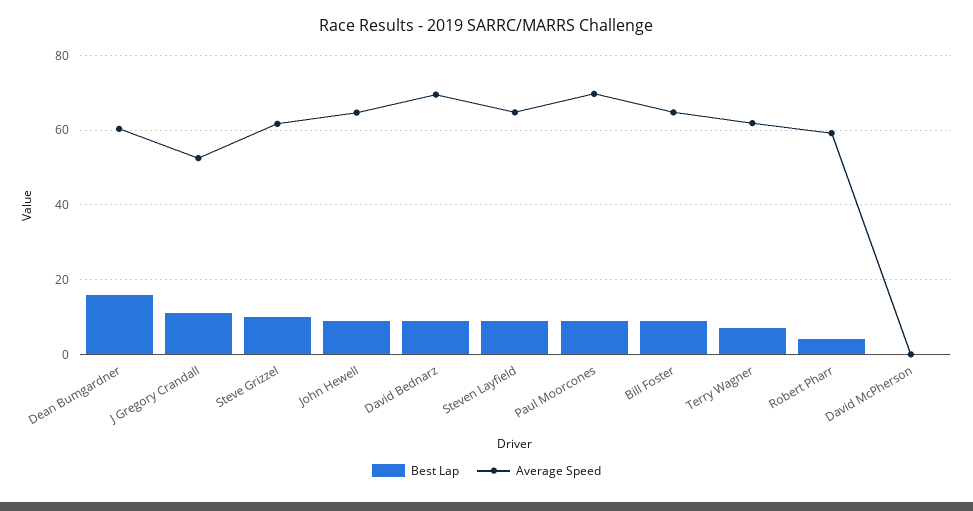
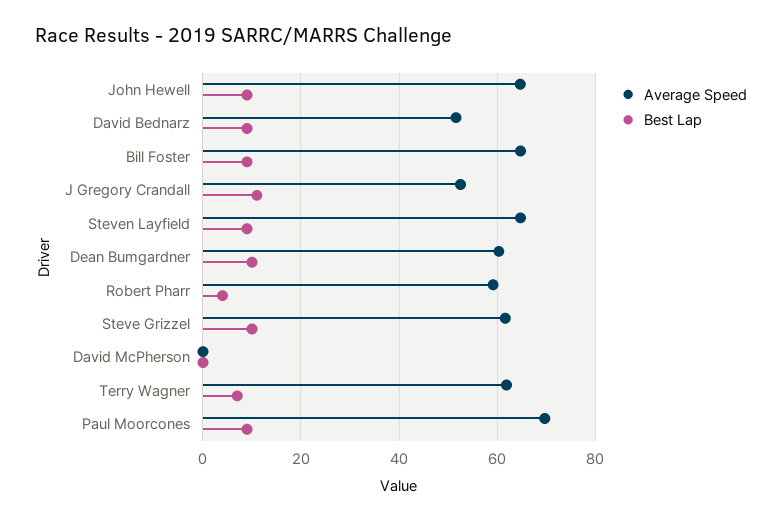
  {
    "Best Lap": {
-     "Dean Bumgardner": 16,
+     "Dean Bumgardner": 10,
      "J Gregory Crandall": 12,
      "Steve Grizzel": 10,
      "John Hewell": 10,
      "David Bednarz": 10,
      "Steven Layfield": 10,
      "Paul Moorcones": 10,
      "Bill Foster": 10,
      "Terry Wagner": 8,
      "Robert Pharr": 4,
      "David McPherson": 0
    },
    "Average Speed": {
      "Dean Bumgardner": 60,
      "J Gregory Crandall": 52,
      "Steve Grizzel": 62,
      "John Hewell": 64,
-     "David Bednarz": 70,
+     "David Bednarz": 52,
      "Steven Layfield": 64,
      "Paul Moorcones": 70,
      "Bill Foster": 64,
      "Terry Wagner": 62,
      "Robert Pharr": 60,
      "David McPherson": 0
    }
  }

